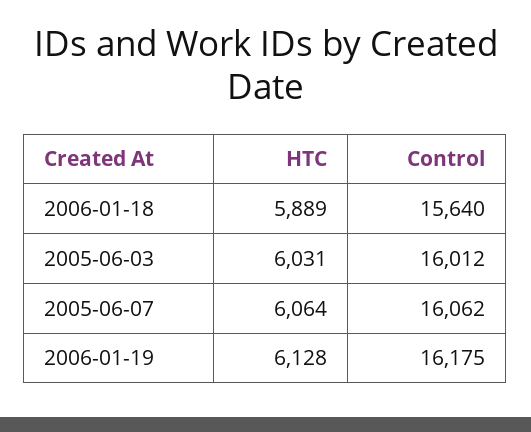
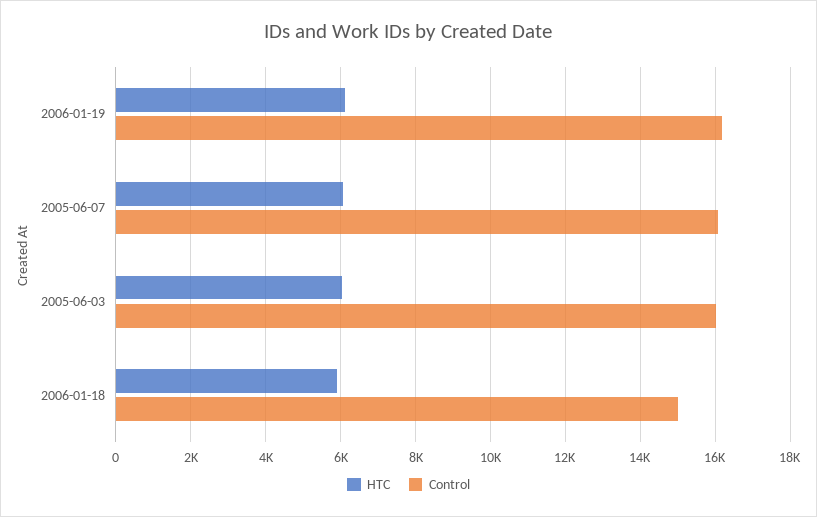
  {
    "HTC": {
      "2006-01-18": 5889,
      "2005-06-03": 6031,
      "2005-06-07": 6064,
      "2006-01-19": 6128
    },
    "Control": {
-     "2006-01-18": 15640,
+     "2006-01-18": 15000,
      "2005-06-03": 16012,
      "2005-06-07": 16062,
      "2006-01-19": 16175
    }
  }

